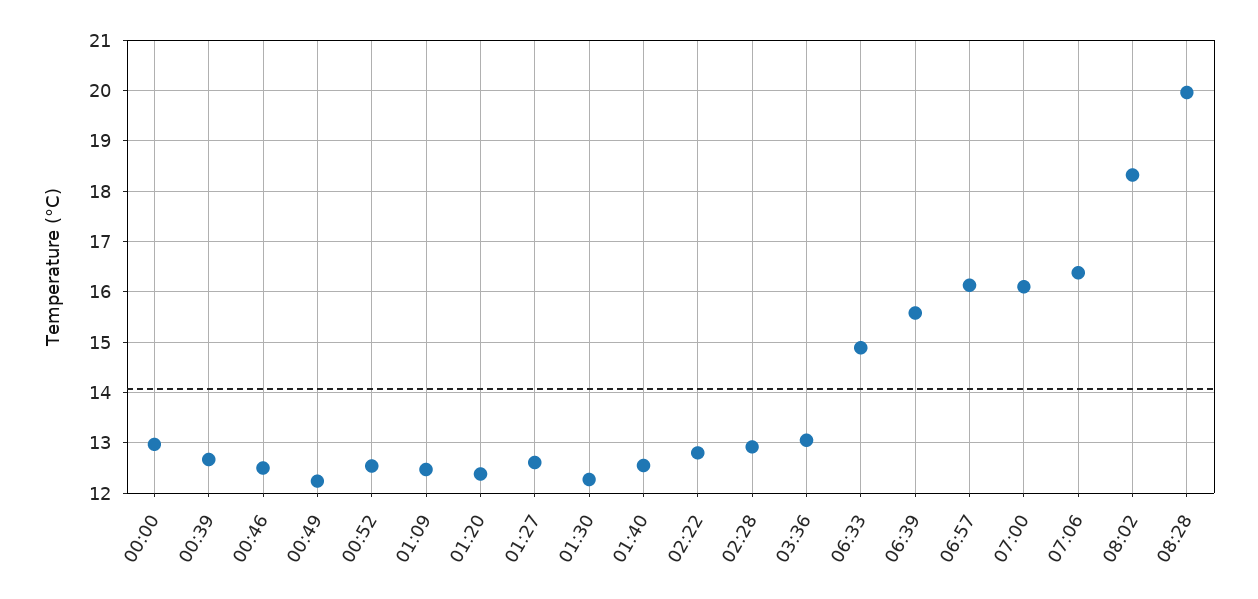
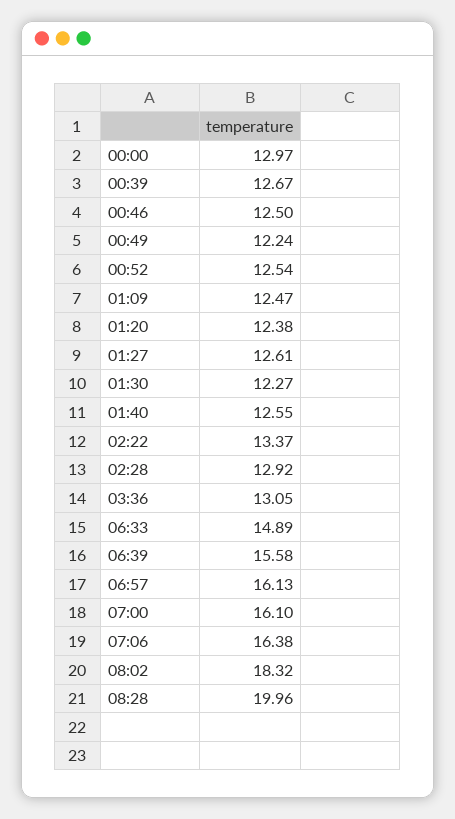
  {
    "00:00": 12.97,
    "00:39": 12.67,
    "00:46": 12.5,
    "00:49": 12.24,
    "00:52": 12.54,
    "01:09": 12.47,
    "01:20": 12.38,
    "01:27": 12.61,
    "01:30": 12.27,
    "01:40": 12.55,
-   "02:22": 12.8,
+   "02:22": 13.37,
    "02:28": 12.92,
    "03:36": 13.05,
    "06:33": 14.89,
    "06:39": 15.58,
    "06:57": 16.13,
    "07:00": 16.1,
    "07:06": 16.38,
    "08:02": 18.32,
    "08:28": 19.96
  }

